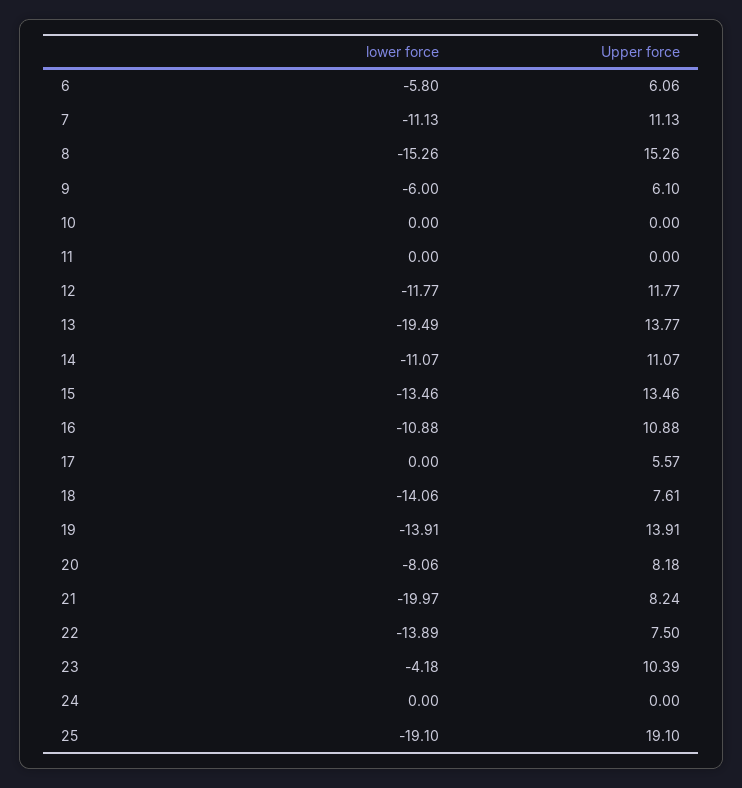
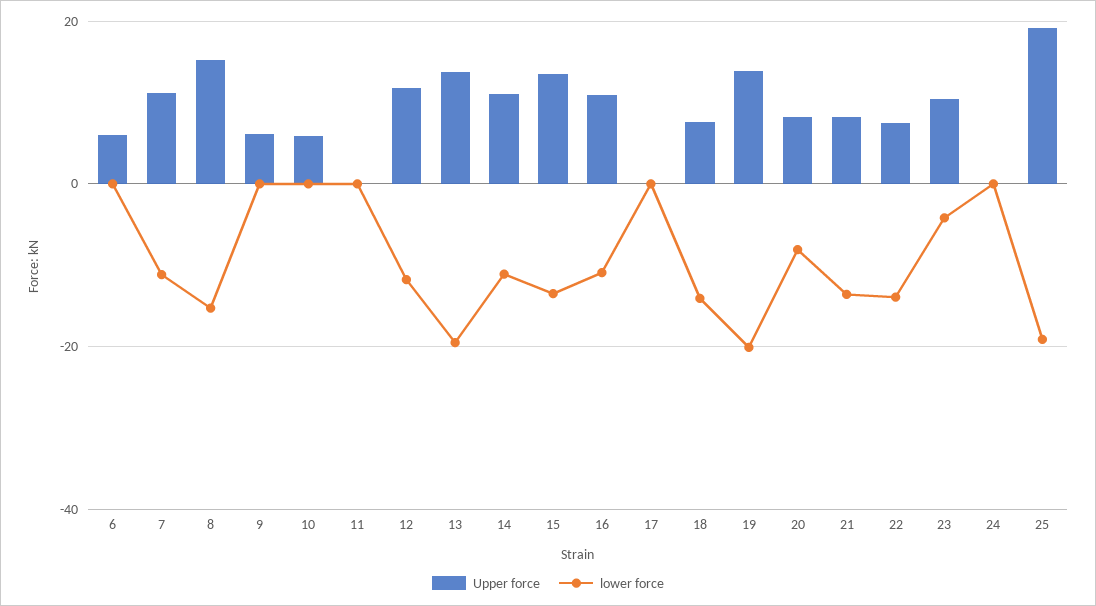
  {
    "lower force": {
-     "6": -5.8,
+     "6": 0,
      "7": -11.13,
      "8": -15.26,
-     "9": -6,
+     "9": 0,
      "10": 0,
      "11": 0,
      "12": -11.77,
      "13": -19.49,
      "14": -11.07,
      "15": -13.46,
      "16": -10.88,
      "17": 0,
      "18": -14.06,
-     "19": -13.91,
+     "19": -20,
      "20": -8.06,
-     "21": -19.97,
+     "21": -14,
      "22": -13.89,
      "23": -4.18,
      "24": 0,
      "25": -19.1
    },
    "Upper force": {
      "6": 6.06,
      "7": 11.13,
      "8": 15.26,
      "9": 6.1,
-     "10": 0,
+     "10": 6,
      "11": 0,
      "12": 11.77,
      "13": 13.77,
      "14": 11.07,
      "15": 13.46,
      "16": 10.88,
-     "17": 5.57,
+     "17": 0,
      "18": 7.61,
      "19": 13.91,
      "20": 8.18,
      "21": 8.24,
      "22": 7.5,
      "23": 10.39,
      "24": 0,
      "25": 19.1
    }
  }

